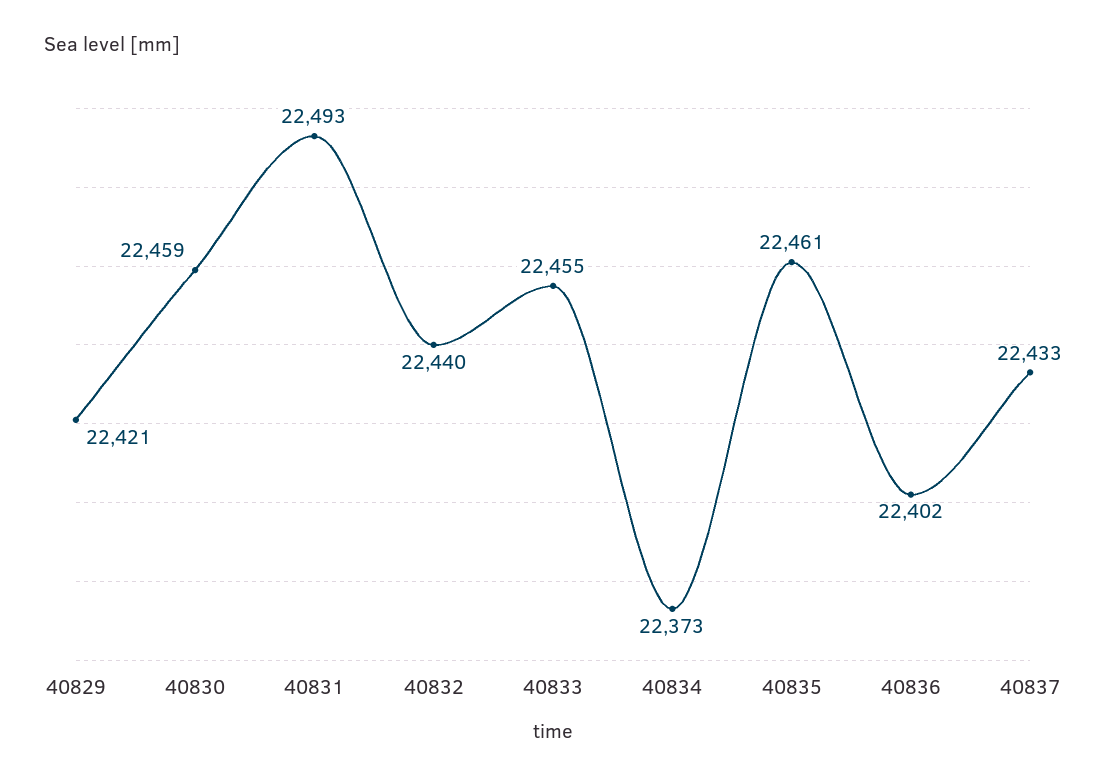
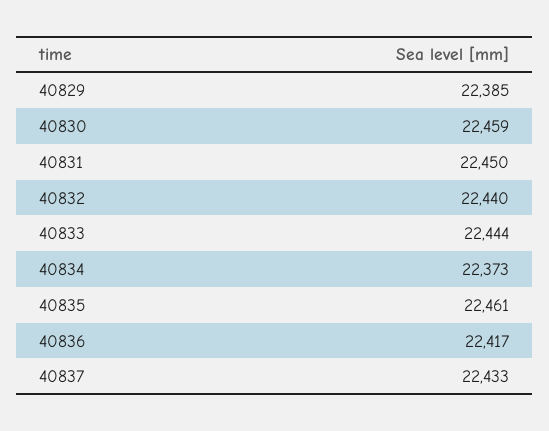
  {
-   "40829": 22421,
+   "40829": 22385,
    "40830": 22459,
-   "40831": 22493,
+   "40831": 22450,
    "40832": 22440,
-   "40833": 22455,
+   "40833": 22444,
    "40834": 22373,
    "40835": 22461,
-   "40836": 22402,
+   "40836": 22417,
    "40837": 22433
  }

